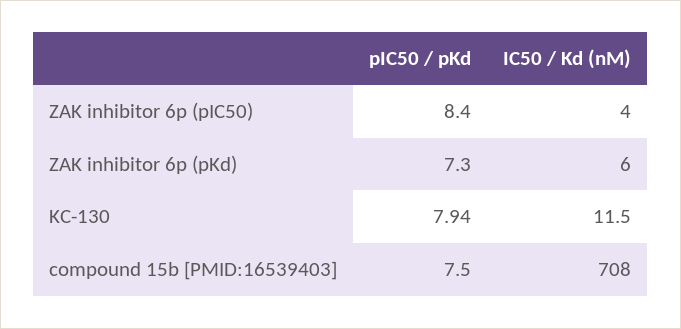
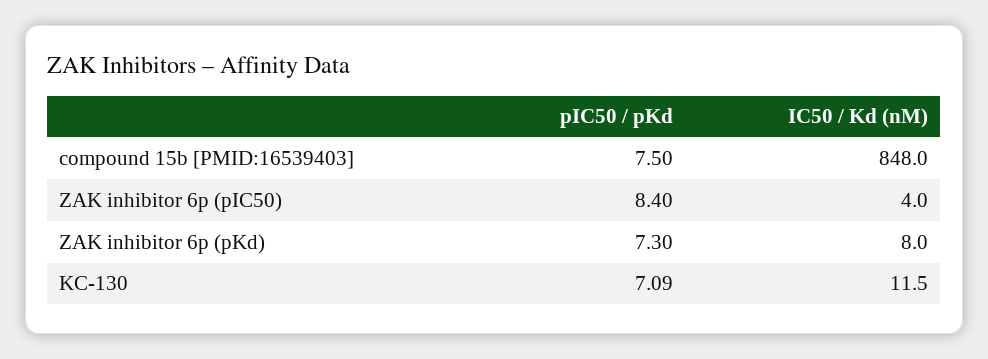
  {
    "pIC50 / pKd": {
      "ZAK inhibitor 6p (pIC50)": 8.4,
      "ZAK inhibitor 6p (pKd)": 7.3,
-     "KC-130": 7.94,
+     "KC-130": 7.09,
      "compound 15b [PMID:16539403]": 7.5
    },
    "IC50 / Kd (nM)": {
      "ZAK inhibitor 6p (pIC50)": 4,
-     "ZAK inhibitor 6p (pKd)": 6,
+     "ZAK inhibitor 6p (pKd)": 8,
      "KC-130": 11.5,
-     "compound 15b [PMID:16539403]": 708
+     "compound 15b [PMID:16539403]": 848
    }
  }

